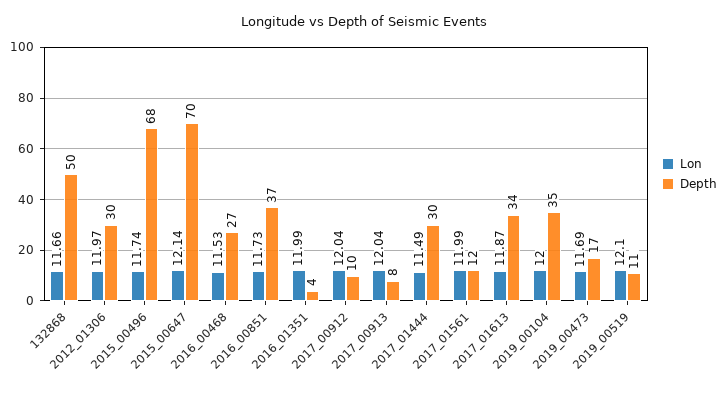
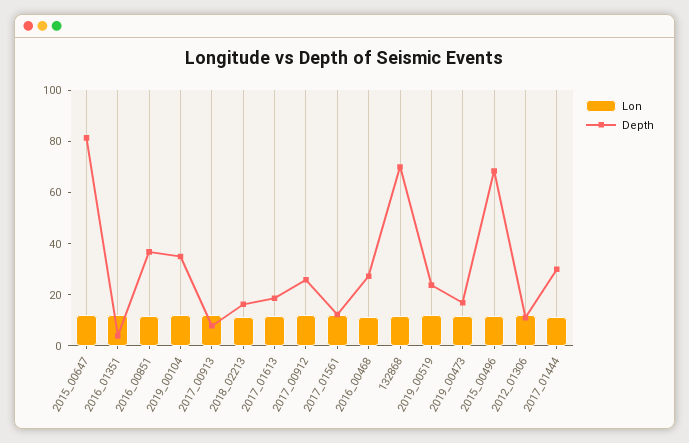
  {
    "Lon": {
      "132868": 11.66,
      "2012_01306": 11.97,
      "2015_00496": 11.74,
      "2015_00647": 12.14,
      "2016_00468": 11.53,
      "2016_00851": 11.73,
      "2016_01351": 11.99,
      "2017_00912": 12.04,
      "2017_00913": 12.04,
      "2017_01444": 11.49,
      "2017_01561": 11.99,
      "2017_01613": 11.87,
      "2019_00104": 12,
      "2019_00473": 11.69,
-     "2019_00519": 12.1
+     "2019_00519": 12.1,
+     "2018_02213": 10
    },
    "Depth": {
-     "132868": 50,
+     "132868": 70,
-     "2012_01306": 30,
+     "2012_01306": 10,
      "2015_00496": 68,
-     "2015_00647": 70,
+     "2015_00647": 80,
      "2016_00468": 27,
      "2016_00851": 37,
      "2016_01351": 4,
-     "2017_00912": 10,
+     "2017_00912": 25,
      "2017_00913": 8,
      "2017_01444": 30,
      "2017_01561": 12,
-     "2017_01613": 34,
+     "2017_01613": 20,
      "2019_00104": 35,
      "2019_00473": 17,
-     "2019_00519": 11
+     "2019_00519": 25,
+     "2018_02213": 15
    }
  }

